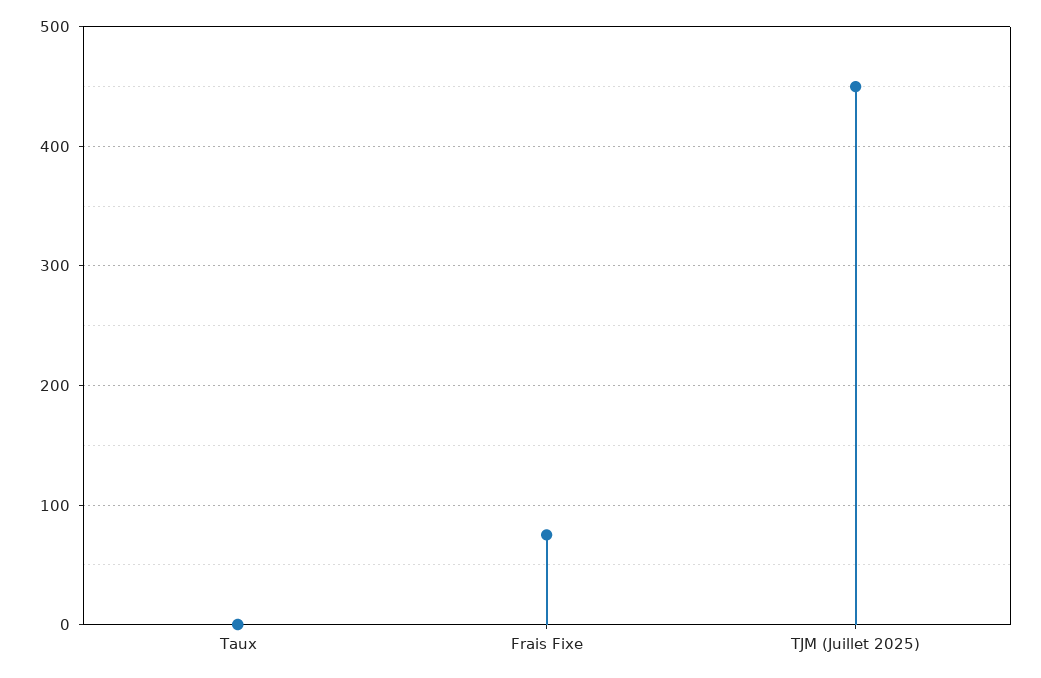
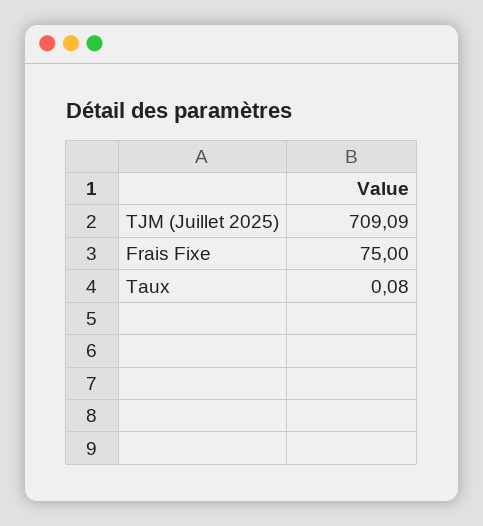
  {
    "Taux": 0.08,
    "Frais Fixe": 75,
-   "TJM (Juillet 2025)": 450
+   "TJM (Juillet 2025)": 709.09
  }

